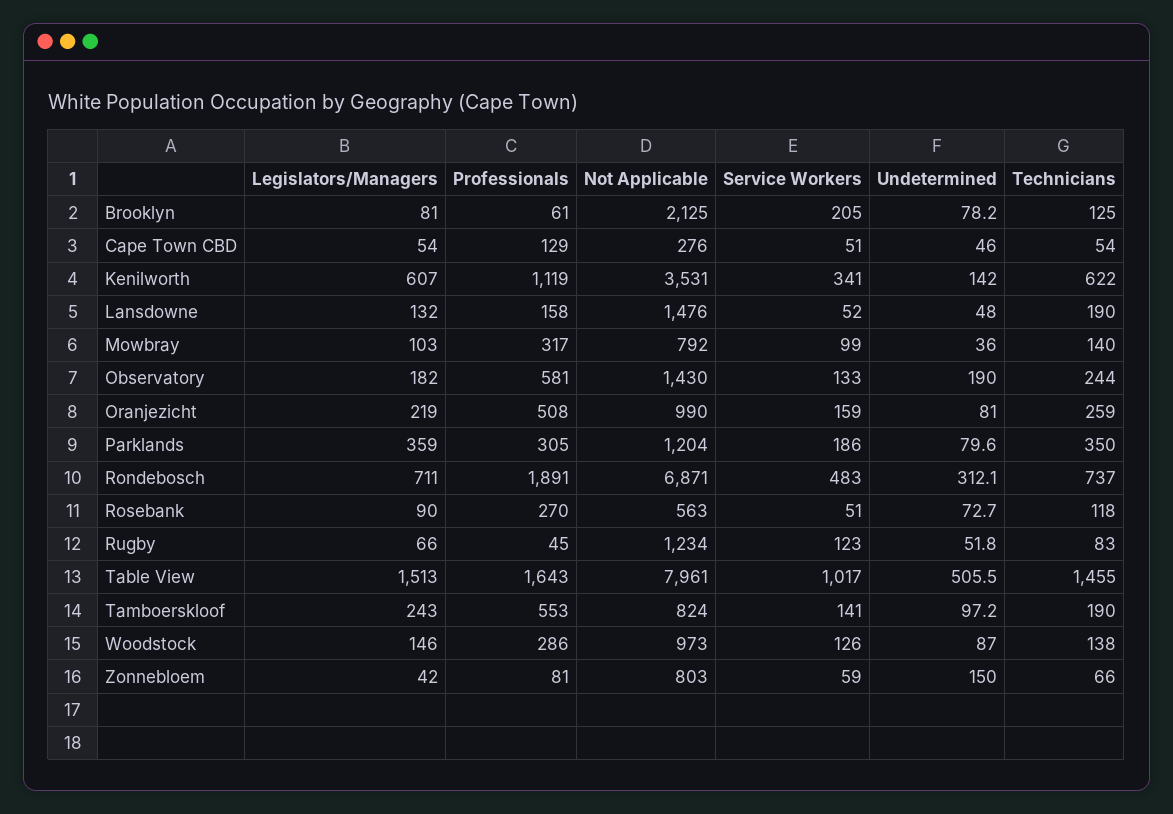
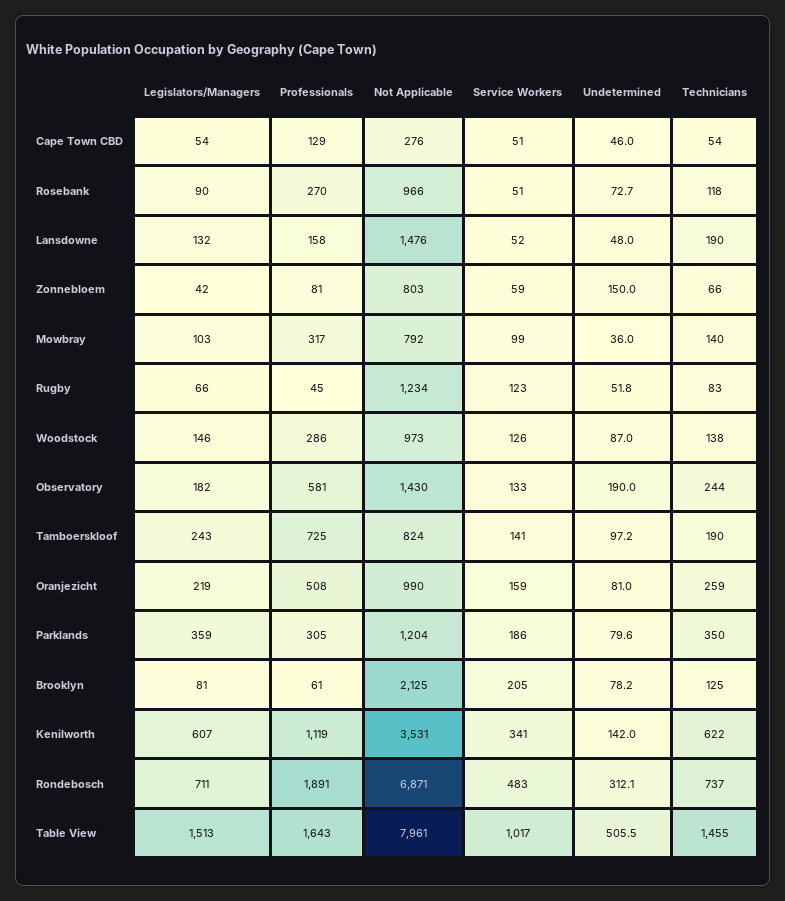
  {
    "Legislators/Managers": {
      "Brooklyn": 81,
      "Cape Town CBD": 54,
      "Kenilworth": 607,
      "Lansdowne": 132,
      "Mowbray": 103,
      "Observatory": 182,
      "Oranjezicht": 219,
      "Parklands": 359,
      "Rondebosch": 711,
      "Rosebank": 90,
      "Rugby": 66,
      "Table View": 1513,
      "Tamboerskloof": 243,
      "Woodstock": 146,
      "Zonnebloem": 42
    },
    "Professionals": {
      "Brooklyn": 61,
      "Cape Town CBD": 129,
      "Kenilworth": 1119,
      "Lansdowne": 158,
      "Mowbray": 317,
      "Observatory": 581,
      "Oranjezicht": 508,
      "Parklands": 305,
      "Rondebosch": 1891,
      "Rosebank": 270,
      "Rugby": 45,
      "Table View": 1643,
-     "Tamboerskloof": 553,
+     "Tamboerskloof": 725,
      "Woodstock": 286,
      "Zonnebloem": 81
    },
    "Not Applicable": {
      "Brooklyn": 2125,
      "Cape Town CBD": 276,
      "Kenilworth": 3531,
      "Lansdowne": 1476,
      "Mowbray": 792,
      "Observatory": 1430,
      "Oranjezicht": 990,
      "Parklands": 1204,
      "Rondebosch": 6871,
-     "Rosebank": 563,
+     "Rosebank": 966,
      "Rugby": 1234,
      "Table View": 7961,
      "Tamboerskloof": 824,
      "Woodstock": 973,
      "Zonnebloem": 803
    },
    "Service Workers": {
      "Brooklyn": 205,
      "Cape Town CBD": 51,
      "Kenilworth": 341,
      "Lansdowne": 52,
      "Mowbray": 99,
      "Observatory": 133,
      "Oranjezicht": 159,
      "Parklands": 186,
      "Rondebosch": 483,
      "Rosebank": 51,
      "Rugby": 123,
      "Table View": 1017,
      "Tamboerskloof": 141,
      "Woodstock": 126,
      "Zonnebloem": 59
    },
    "Undetermined": {
      "Brooklyn": 78.2,
      "Cape Town CBD": 46,
      "Kenilworth": 142,
      "Lansdowne": 48,
      "Mowbray": 36,
      "Observatory": 190,
      "Oranjezicht": 81,
      "Parklands": 79.6,
      "Rondebosch": 312.1,
      "Rosebank": 72.7,
      "Rugby": 51.8,
      "Table View": 505.5,
      "Tamboerskloof": 97.2,
      "Woodstock": 87,
      "Zonnebloem": 150
    },
    "Technicians": {
      "Brooklyn": 125,
      "Cape Town CBD": 54,
      "Kenilworth": 622,
      "Lansdowne": 190,
      "Mowbray": 140,
      "Observatory": 244,
      "Oranjezicht": 259,
      "Parklands": 350,
      "Rondebosch": 737,
      "Rosebank": 118,
      "Rugby": 83,
      "Table View": 1455,
      "Tamboerskloof": 190,
      "Woodstock": 138,
      "Zonnebloem": 66
    }
  }

